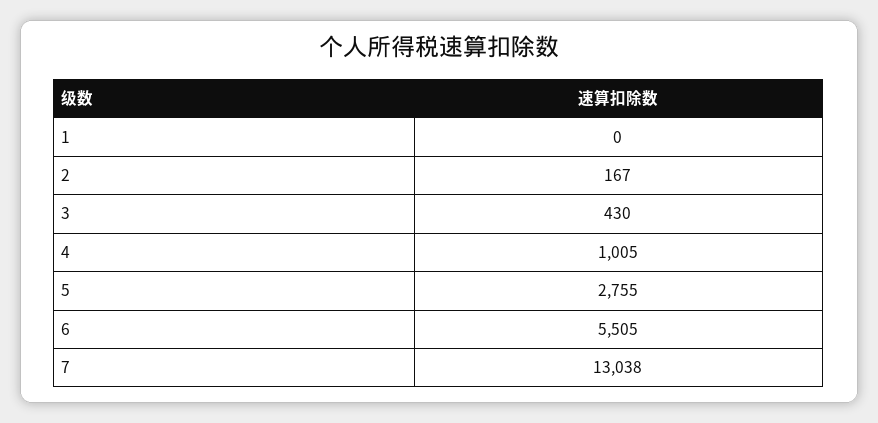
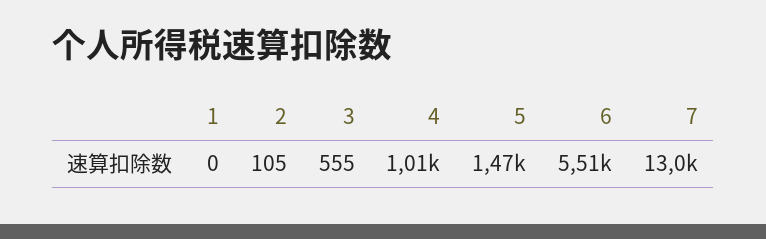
  {
    "1": 0,
-   "2": 167,
+   "2": 105,
-   "3": 430,
+   "3": 555,
    "4": 1005,
-   "5": 2755,
+   "5": 1470,
    "6": 5505,
    "7": 13038
  }

